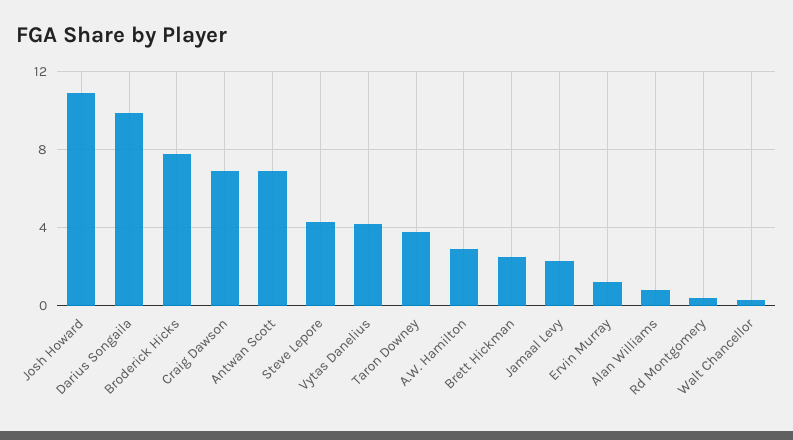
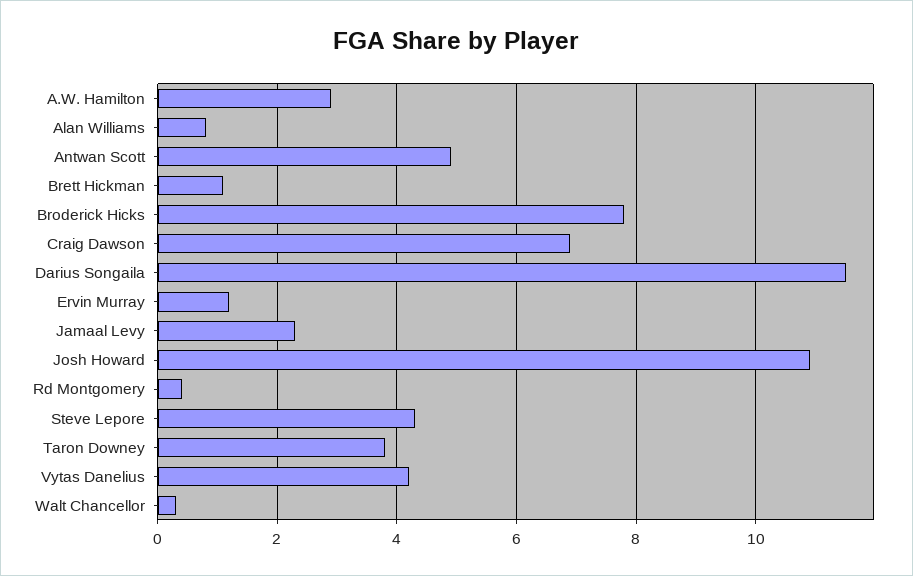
  {
    "Josh Howard": 11,
-   "Darius Songaila": 10,
+   "Darius Songaila": 11.5,
    "Broderick Hicks": 8,
    "Craig Dawson": 7,
-   "Antwan Scott": 7,
+   "Antwan Scott": 5,
    "Steve Lepore": 4.5,
    "Vytas Danelius": 4,
    "Taron Downey": 4,
    "A.W. Hamilton": 3,
-   "Brett Hickman": 2.5,
+   "Brett Hickman": 1,
    "Jamaal Levy": 2.5,
    "Ervin Murray": 1,
    "Alan Williams": 1,
    "Rd Montgomery": 0.5,
    "Walt Chancellor": 0.5
  }

